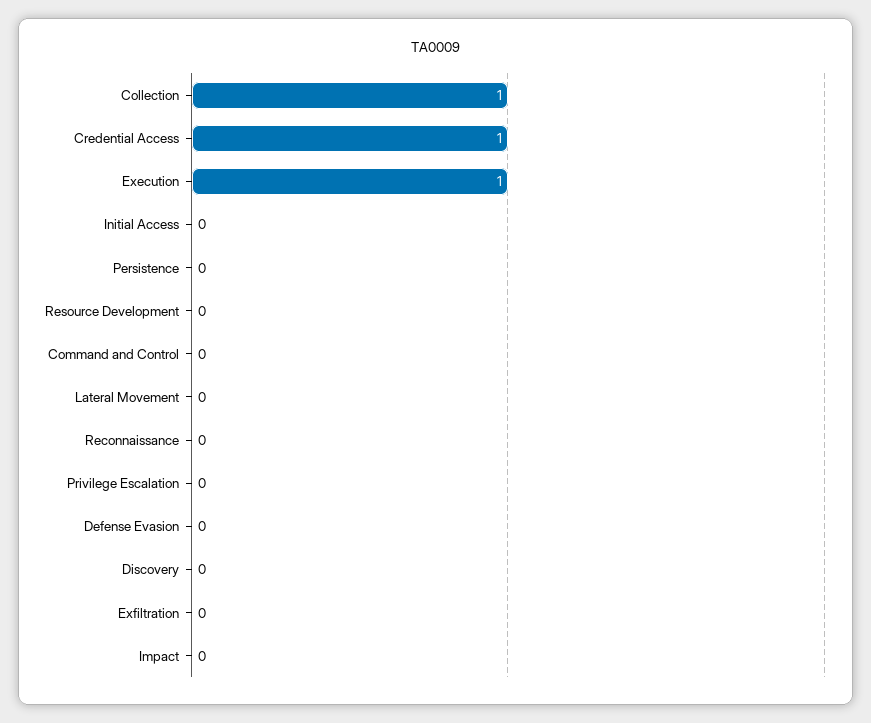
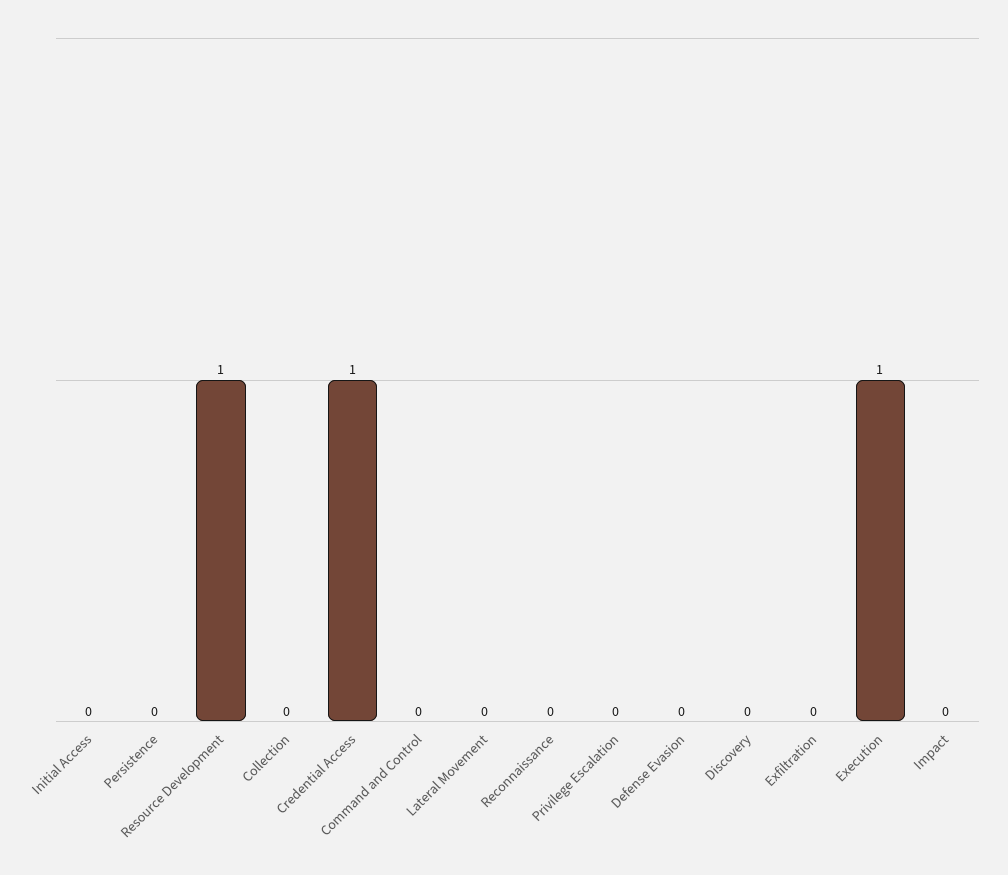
  {
-   "Collection": 1,
+   "Collection": 0,
    "Credential Access": 1,
    "Execution": 1,
    "Initial Access": 0,
    "Persistence": 0,
-   "Resource Development": 0,
+   "Resource Development": 1,
    "Command and Control": 0,
    "Lateral Movement": 0,
    "Reconnaissance": 0,
    "Privilege Escalation": 0,
    "Defense Evasion": 0,
    "Discovery": 0,
    "Exfiltration": 0,
    "Impact": 0
  }

